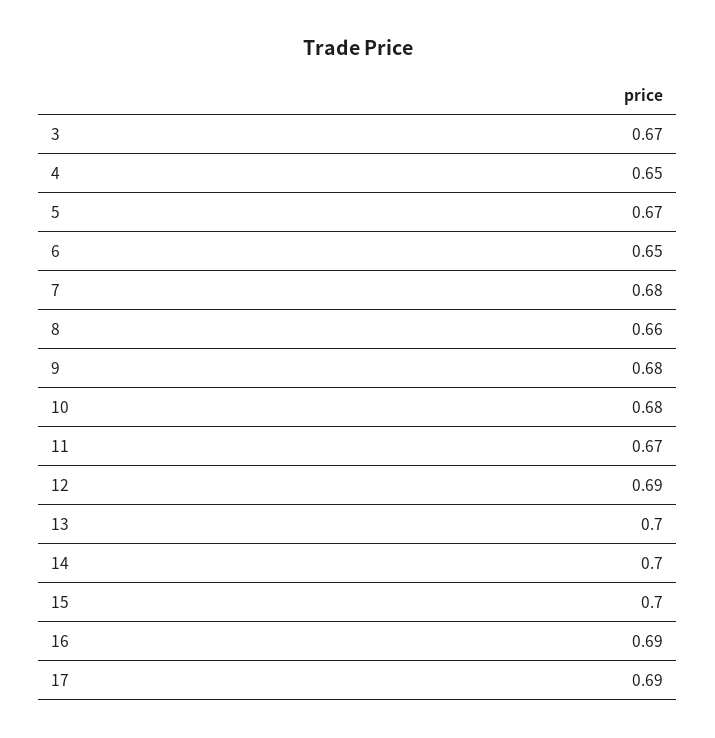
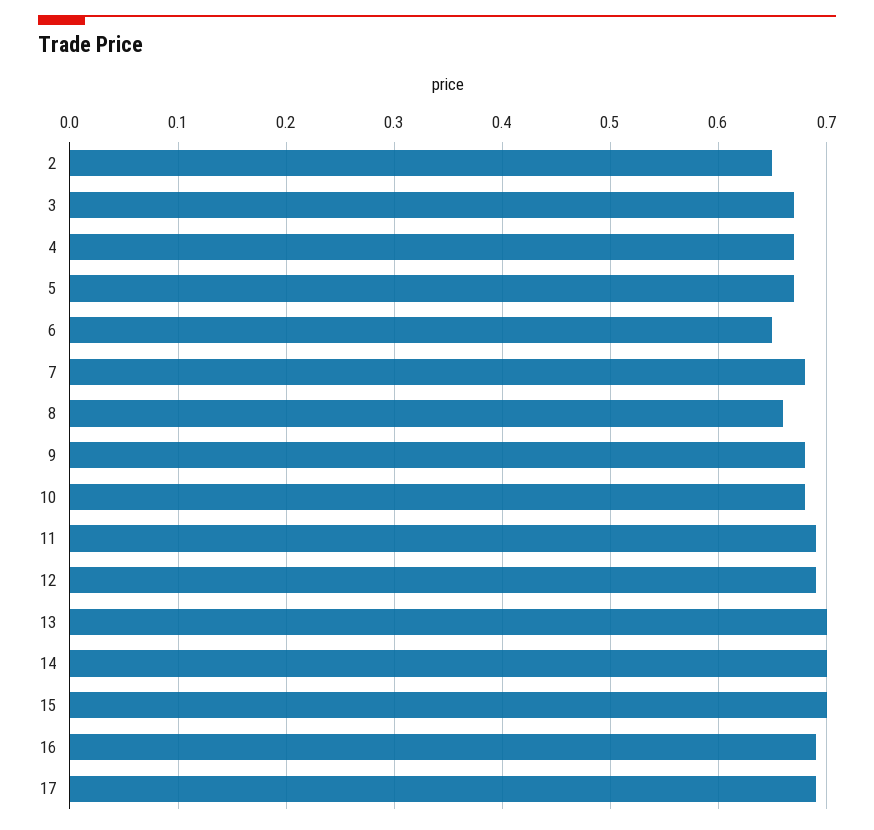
  {
    "3": 0.67,
-   "4": 0.65,
+   "4": 0.67,
    "5": 0.67,
    "6": 0.65,
    "7": 0.68,
    "8": 0.66,
    "9": 0.68,
    "10": 0.68,
-   "11": 0.67,
+   "11": 0.69,
    "12": 0.69,
    "13": 0.7,
    "14": 0.7,
    "15": 0.7,
    "16": 0.69,
-   "17": 0.69
+   "17": 0.69,
+   "2": 0.65
  }

